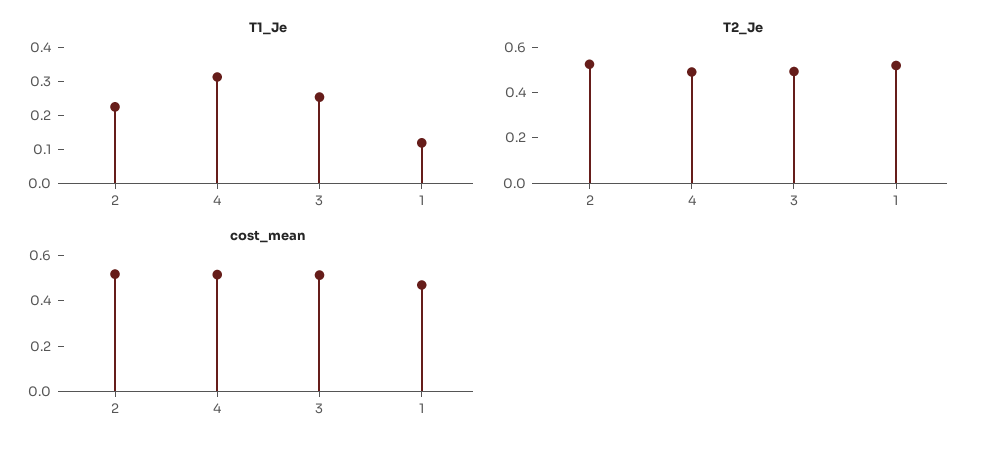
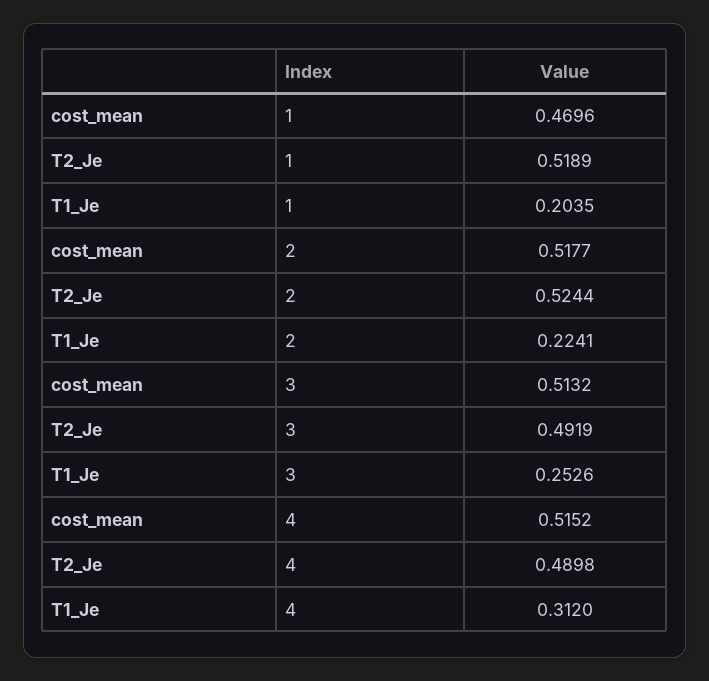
  {
    "T1_Je": {
      "2": 0.2241,
      "4": 0.312,
      "3": 0.2526,
-     "1": 0.125
+     "1": 0.2035
    },
    "T2_Je": {
      "2": 0.5244,
      "4": 0.4898,
      "3": 0.4919,
      "1": 0.5189
    },
    "cost_mean": {
      "2": 0.5177,
      "4": 0.5152,
      "3": 0.5132,
      "1": 0.4696
    }
  }

